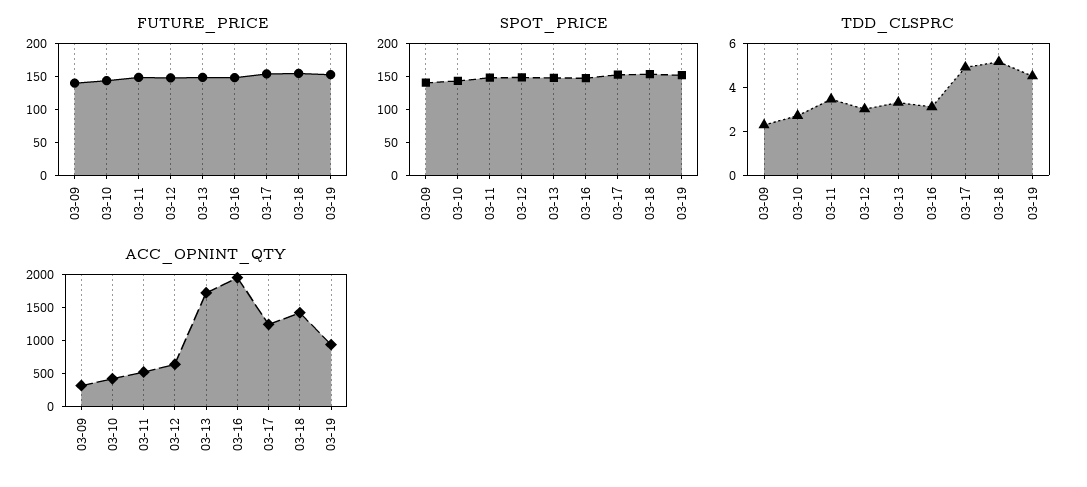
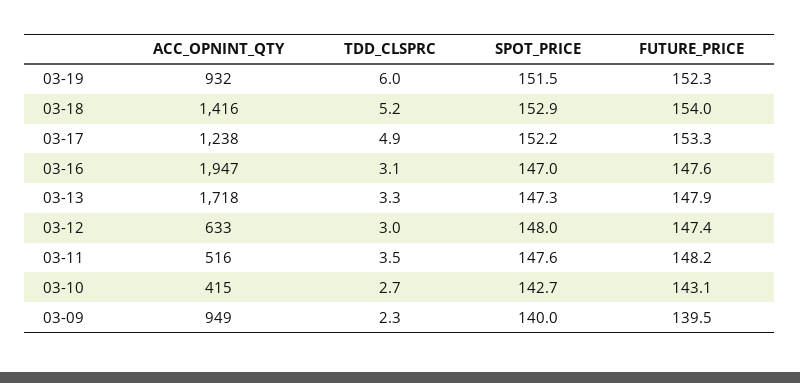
  {
    "FUTURE_PRICE": {
      "03-09": 139.5,
      "03-10": 143.1,
      "03-11": 148.2,
      "03-12": 147.4,
      "03-13": 147.9,
      "03-16": 147.6,
      "03-17": 153.3,
      "03-18": 154,
      "03-19": 152.3
    },
    "SPOT_PRICE": {
      "03-09": 140,
      "03-10": 142.7,
      "03-11": 147.6,
      "03-12": 148,
      "03-13": 147.3,
      "03-16": 147,
      "03-17": 152.2,
      "03-18": 152.9,
      "03-19": 151.5
    },
    "TDD_CLSPRC": {
      "03-09": 2.3,
      "03-10": 2.7,
      "03-11": 3.5,
      "03-12": 3,
      "03-13": 3.3,
      "03-16": 3.1,
      "03-17": 4.9,
      "03-18": 5.2,
-     "03-19": 4.5
+     "03-19": 6
    },
    "ACC_OPNINT_QTY": {
-     "03-09": 250,
+     "03-09": 949,
      "03-10": 415,
      "03-11": 516,
      "03-12": 633,
      "03-13": 1718,
      "03-16": 1947,
      "03-17": 1238,
      "03-18": 1416,
      "03-19": 932
    }
  }

